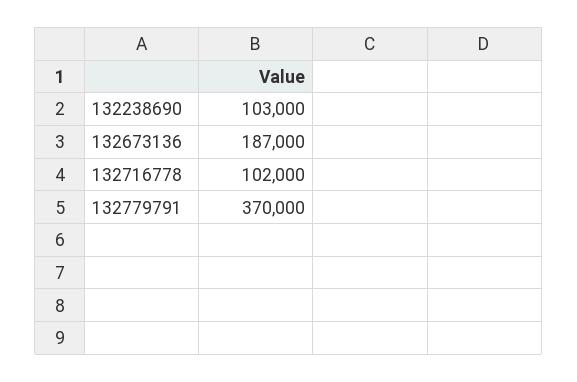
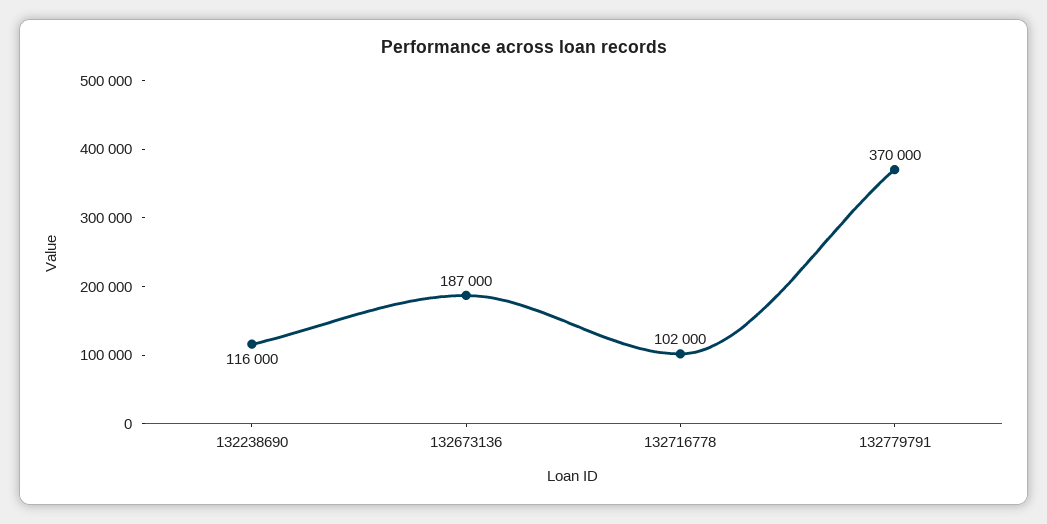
  {
-   "132238690": 103000,
+   "132238690": 116000,
    "132673136": 187000,
    "132716778": 102000,
    "132779791": 370000
  }

